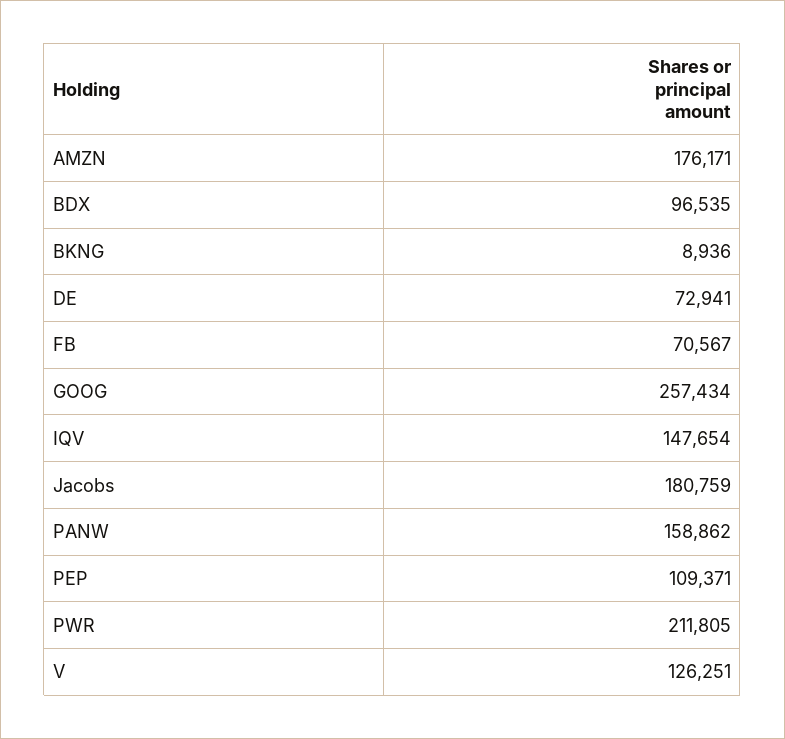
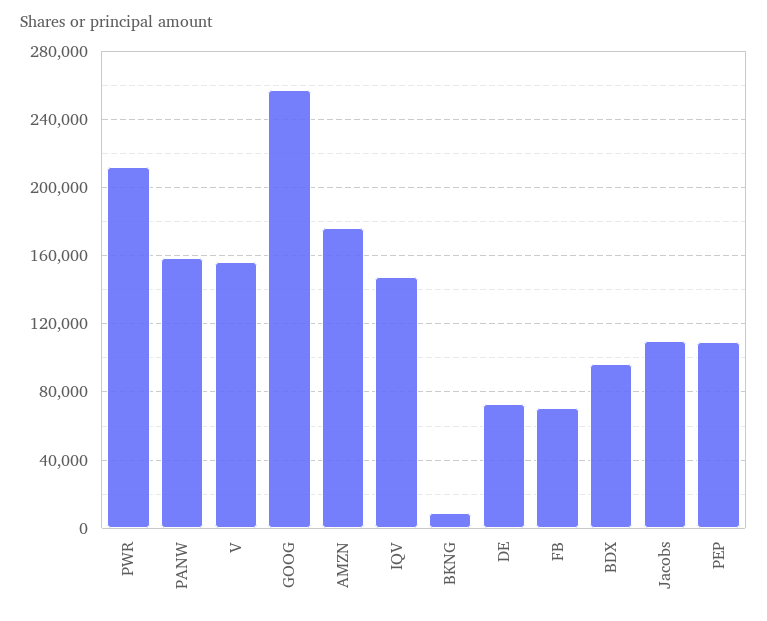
  {
    "AMZN": 176171,
    "BDX": 96535,
    "BKNG": 8936,
    "DE": 72941,
    "FB": 70567,
    "GOOG": 257434,
    "IQV": 147654,
-   "Jacobs": 180759,
+   "Jacobs": 110000,
    "PANW": 158862,
    "PEP": 109371,
    "PWR": 211805,
-   "V": 126251
+   "V": 155000
  }

